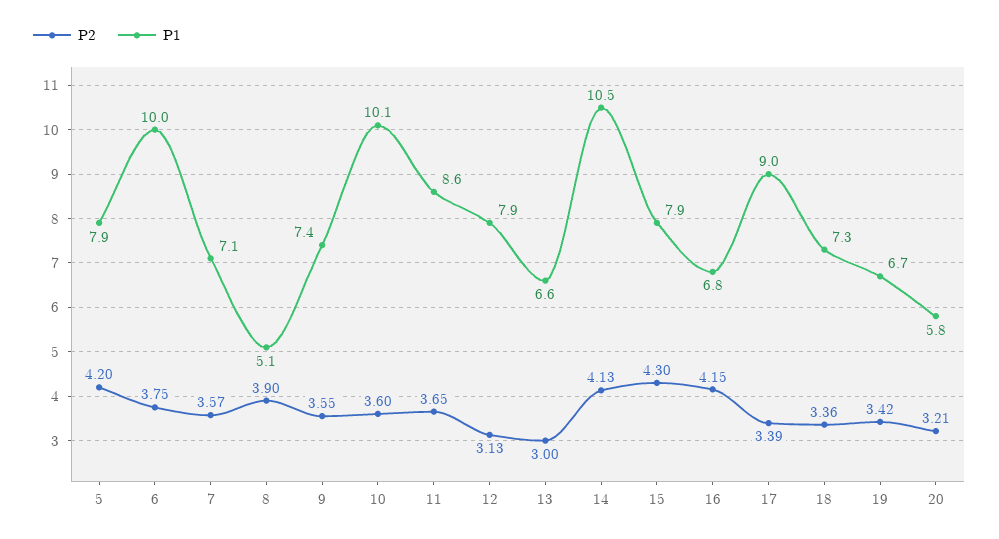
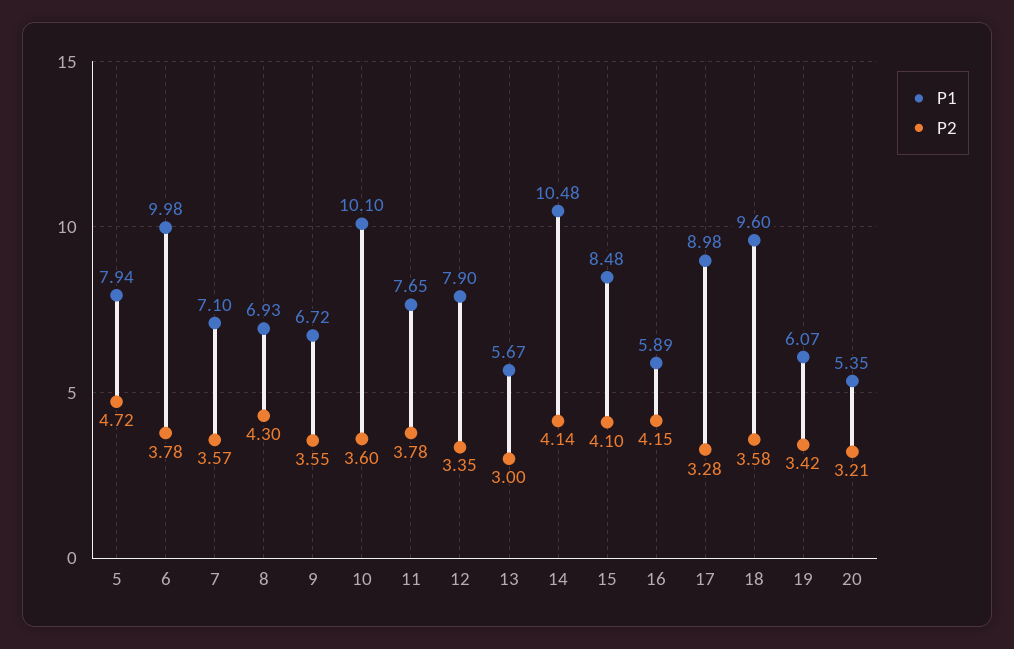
  {
    "P2": {
-     "5": 4.2,
+     "5": 4.72,
-     "6": 3.75,
+     "6": 3.78,
      "7": 3.57,
-     "8": 3.9,
+     "8": 4.3,
      "9": 3.55,
      "10": 3.6,
-     "11": 3.65,
+     "11": 3.78,
-     "12": 3.13,
+     "12": 3.35,
      "13": 3,
-     "14": 4.13,
+     "14": 4.14,
-     "15": 4.3,
+     "15": 4.1,
      "16": 4.15,
-     "17": 3.39,
+     "17": 3.28,
-     "18": 3.36,
+     "18": 3.58,
      "19": 3.42,
      "20": 3.21
    },
    "P1": {
      "5": 7.94,
      "6": 9.98,
      "7": 7.1,
-     "8": 5.1,
+     "8": 6.93,
-     "9": 7.4,
+     "9": 6.72,
      "10": 10.1,
-     "11": 8.6,
+     "11": 7.65,
      "12": 7.9,
-     "13": 6.6,
+     "13": 5.67,
      "14": 10.48,
-     "15": 7.9,
+     "15": 8.48,
-     "16": 6.8,
+     "16": 5.89,
      "17": 8.98,
-     "18": 7.3,
+     "18": 9.6,
-     "19": 6.7,
+     "19": 6.07,
-     "20": 5.8
+     "20": 5.35
    }
  }

